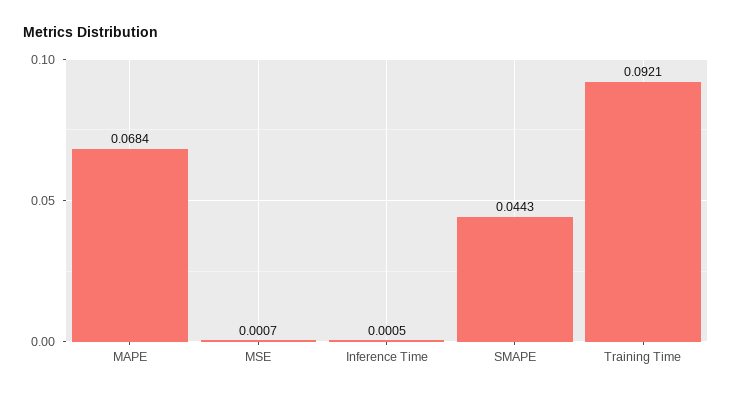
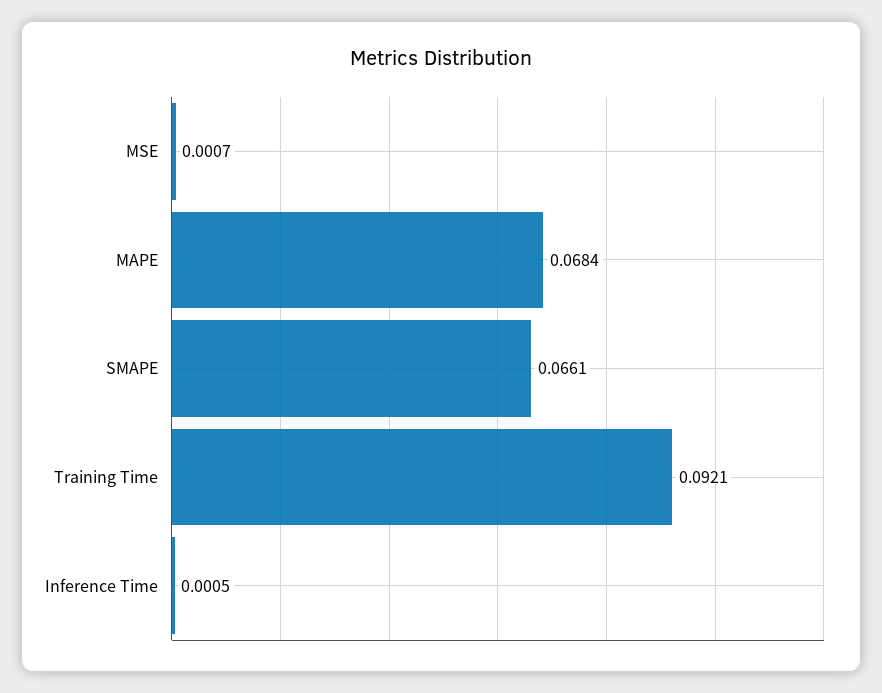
  {
    "MAPE": 0.0684,
    "MSE": 0.0007,
    "Inference Time": 0.0005,
-   "SMAPE": 0.0443,
+   "SMAPE": 0.0661,
    "Training Time": 0.0921
  }

